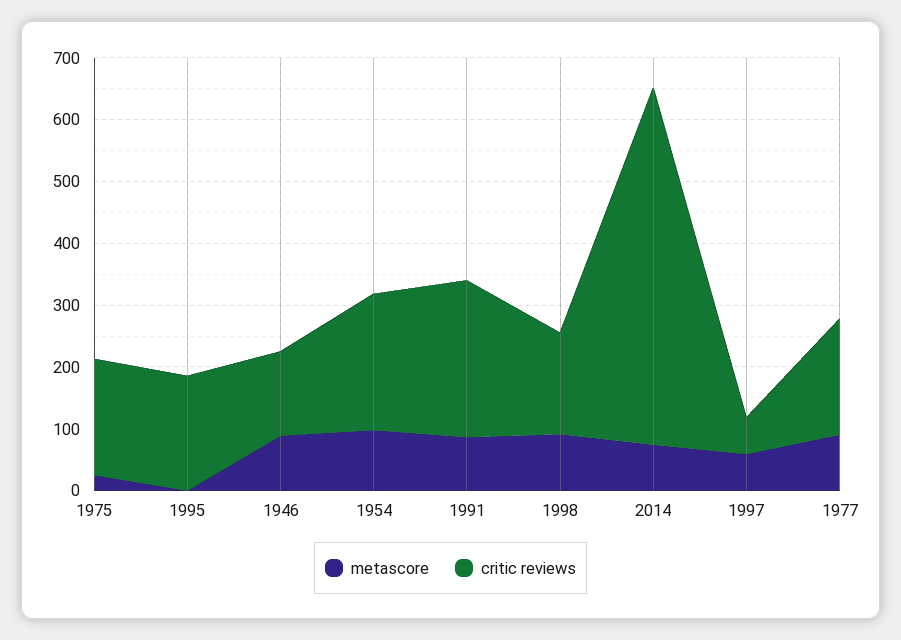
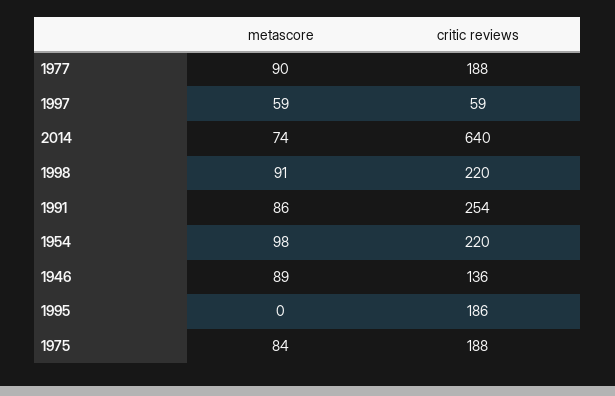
  {
    "metascore": {
-     "1975": 20,
+     "1975": 84,
      "1995": 0,
      "1946": 89,
      "1954": 98,
      "1991": 86,
      "1998": 91,
      "2014": 74,
      "1997": 59,
      "1977": 90
    },
    "critic reviews": {
      "1975": 188,
      "1995": 186,
      "1946": 136,
      "1954": 220,
      "1991": 254,
-     "1998": 160,
+     "1998": 220,
-     "2014": 580,
+     "2014": 640,
      "1997": 59,
      "1977": 188
    }
  }

